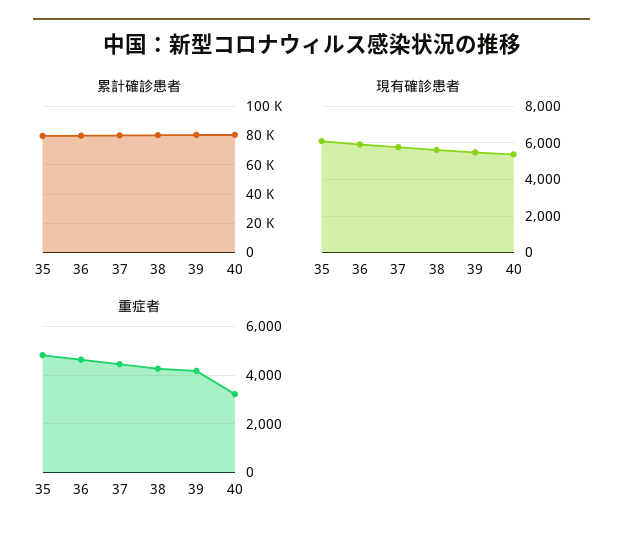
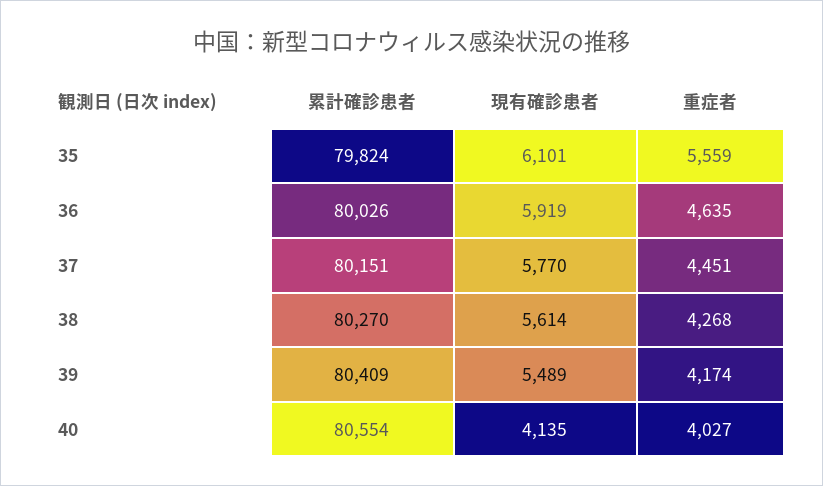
  {
    "累計確診患者": {
      "35": 79824,
      "36": 80026,
      "37": 80151,
      "38": 80270,
      "39": 80409,
      "40": 80554
    },
    "現有確診患者": {
      "35": 6101,
      "36": 5919,
      "37": 5770,
      "38": 5614,
      "39": 5489,
-     "40": 5500
+     "40": 4135
    },
    "重症者": {
-     "35": 4750,
+     "35": 5559,
      "36": 4635,
      "37": 4451,
      "38": 4268,
      "39": 4174,
-     "40": 3250
+     "40": 4027
    }
  }

